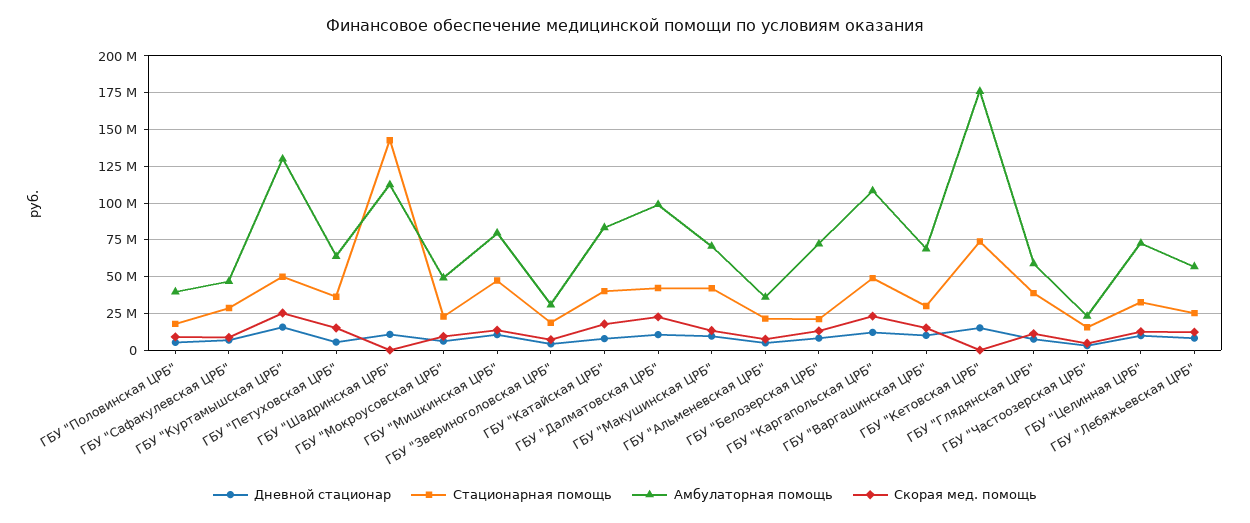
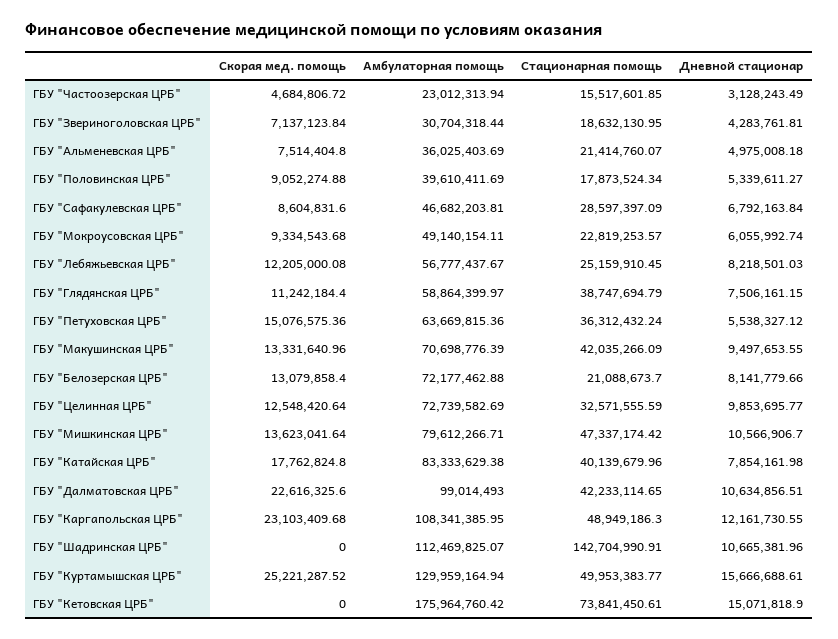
  {
    "Дневной стационар": {
      "ГБУ \"Половинская ЦРБ\"": 5339611.27,
      "ГБУ \"Сафакулевская ЦРБ\"": 6792163.84,
      "ГБУ \"Куртамышская ЦРБ\"": 15666688.61,
      "ГБУ \"Петуховская ЦРБ\"": 5538327.12,
      "ГБУ \"Шадринская ЦРБ\"": 10665381.96,
      "ГБУ \"Мокроусовская ЦРБ\"": 6055992.74,
      "ГБУ \"Мишкинская ЦРБ\"": 10566906.7,
      "ГБУ \"Звериноголовская ЦРБ\"": 4283761.81,
      "ГБУ \"Катайская ЦРБ\"": 7854161.98,
      "ГБУ \"Далматовская ЦРБ\"": 10634856.51,
      "ГБУ \"Макушинская ЦРБ\"": 9497653.55,
      "ГБУ \"Альменевская ЦРБ\"": 4975008.18,
      "ГБУ \"Белозерская ЦРБ\"": 8141779.66,
      "ГБУ \"Каргапольская ЦРБ\"": 12161730.55,
-     "ГБУ \"Варгашинская ЦРБ\"": 10000000,
      "ГБУ \"Кетовская ЦРБ\"": 15071818.9,
      "ГБУ \"Глядянская ЦРБ\"": 7506161.15,
      "ГБУ \"Частоозерская ЦРБ\"": 3128243.49,
      "ГБУ \"Целинная ЦРБ\"": 9853695.77,
      "ГБУ \"Лебяжьевская ЦРБ\"": 8218501.03
    },
    "Стационарная помощь": {
      "ГБУ \"Половинская ЦРБ\"": 17873524.34,
      "ГБУ \"Сафакулевская ЦРБ\"": 28597397.09,
      "ГБУ \"Куртамышская ЦРБ\"": 49953383.77,
      "ГБУ \"Петуховская ЦРБ\"": 36312432.24,
      "ГБУ \"Шадринская ЦРБ\"": 142704990.91,
      "ГБУ \"Мокроусовская ЦРБ\"": 22819253.57,
      "ГБУ \"Мишкинская ЦРБ\"": 47337174.42,
      "ГБУ \"Звериноголовская ЦРБ\"": 18632130.95,
      "ГБУ \"Катайская ЦРБ\"": 40139679.96,
      "ГБУ \"Далматовская ЦРБ\"": 42233114.65,
      "ГБУ \"Макушинская ЦРБ\"": 42035266.09,
      "ГБУ \"Альменевская ЦРБ\"": 21414760.07,
      "ГБУ \"Белозерская ЦРБ\"": 21088673.7,
      "ГБУ \"Каргапольская ЦРБ\"": 48949186.3,
-     "ГБУ \"Варгашинская ЦРБ\"": 30000000,
      "ГБУ \"Кетовская ЦРБ\"": 73841450.61,
      "ГБУ \"Глядянская ЦРБ\"": 38747694.79,
      "ГБУ \"Частоозерская ЦРБ\"": 15517601.85,
      "ГБУ \"Целинная ЦРБ\"": 32571555.59,
      "ГБУ \"Лебяжьевская ЦРБ\"": 25159910.45
    },
    "Амбулаторная помощь": {
      "ГБУ \"Половинская ЦРБ\"": 39610411.69,
      "ГБУ \"Сафакулевская ЦРБ\"": 46682203.81,
      "ГБУ \"Куртамышская ЦРБ\"": 129959164.94,
      "ГБУ \"Петуховская ЦРБ\"": 63669815.36,
      "ГБУ \"Шадринская ЦРБ\"": 112469825.07,
      "ГБУ \"Мокроусовская ЦРБ\"": 49140154.11,
      "ГБУ \"Мишкинская ЦРБ\"": 79612266.71,
      "ГБУ \"Звериноголовская ЦРБ\"": 30704318.44,
      "ГБУ \"Катайская ЦРБ\"": 83333629.38,
      "ГБУ \"Далматовская ЦРБ\"": 99014493,
      "ГБУ \"Макушинская ЦРБ\"": 70698776.39,
      "ГБУ \"Альменевская ЦРБ\"": 36025403.69,
      "ГБУ \"Белозерская ЦРБ\"": 72177462.88,
      "ГБУ \"Каргапольская ЦРБ\"": 108341385.95,
-     "ГБУ \"Варгашинская ЦРБ\"": 70000000,
      "ГБУ \"Кетовская ЦРБ\"": 175964760.42,
      "ГБУ \"Глядянская ЦРБ\"": 58864399.97,
      "ГБУ \"Частоозерская ЦРБ\"": 23012313.94,
      "ГБУ \"Целинная ЦРБ\"": 72739582.69,
      "ГБУ \"Лебяжьевская ЦРБ\"": 56777437.67
    },
    "Скорая мед. помощь": {
      "ГБУ \"Половинская ЦРБ\"": 9052274.88,
      "ГБУ \"Сафакулевская ЦРБ\"": 8604831.6,
      "ГБУ \"Куртамышская ЦРБ\"": 25221287.52,
      "ГБУ \"Петуховская ЦРБ\"": 15076575.36,
      "ГБУ \"Шадринская ЦРБ\"": 0,
      "ГБУ \"Мокроусовская ЦРБ\"": 9334543.68,
      "ГБУ \"Мишкинская ЦРБ\"": 13623041.64,
      "ГБУ \"Звериноголовская ЦРБ\"": 7137123.84,
      "ГБУ \"Катайская ЦРБ\"": 17762824.8,
      "ГБУ \"Далматовская ЦРБ\"": 22616325.6,
      "ГБУ \"Макушинская ЦРБ\"": 13331640.96,
      "ГБУ \"Альменевская ЦРБ\"": 7514404.8,
      "ГБУ \"Белозерская ЦРБ\"": 13079858.4,
      "ГБУ \"Каргапольская ЦРБ\"": 23103409.68,
-     "ГБУ \"Варгашинская ЦРБ\"": 15000000,
      "ГБУ \"Кетовская ЦРБ\"": 0,
      "ГБУ \"Глядянская ЦРБ\"": 11242184.4,
      "ГБУ \"Частоозерская ЦРБ\"": 4684806.72,
      "ГБУ \"Целинная ЦРБ\"": 12548420.64,
      "ГБУ \"Лебяжьевская ЦРБ\"": 12205000.08
    }
  }

